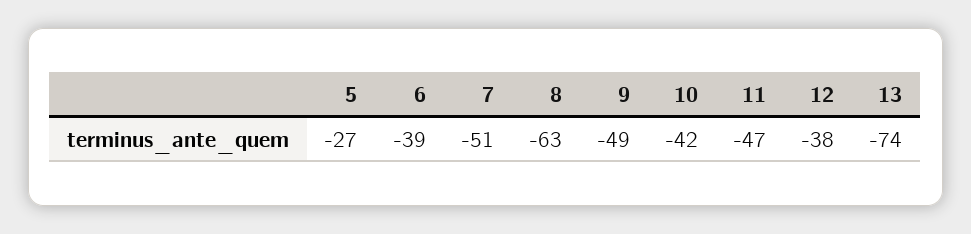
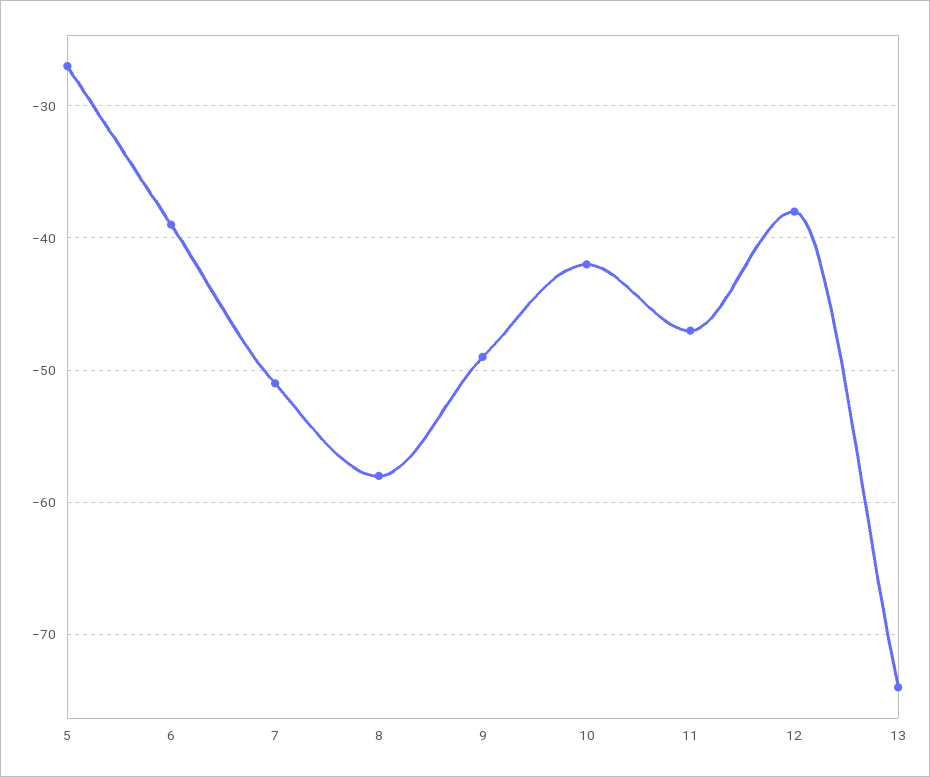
  {
    "5": -27,
    "6": -39,
    "7": -51,
-   "8": -63,
+   "8": -58,
    "9": -49,
    "10": -42,
    "11": -47,
    "12": -38,
    "13": -74
  }

